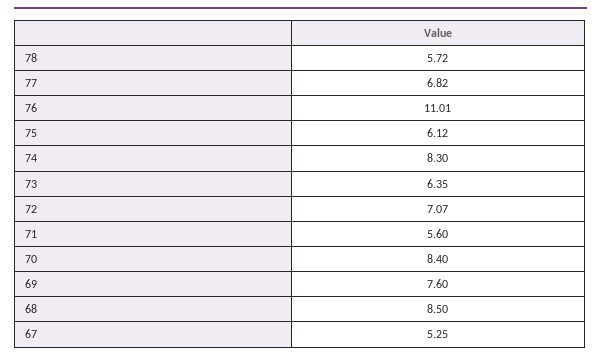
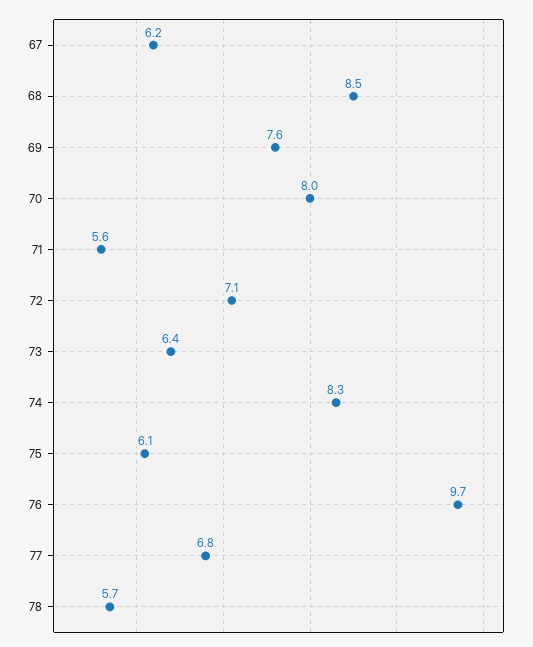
  {
    "78": 5.72,
    "77": 6.82,
-   "76": 11.01,
+   "76": 9.7,
    "75": 6.12,
    "74": 8.3,
    "73": 6.35,
    "72": 7.07,
    "71": 5.6,
-   "70": 8.4,
+   "70": 8,
    "69": 7.6,
    "68": 8.5,
-   "67": 5.25
+   "67": 6.2
  }

